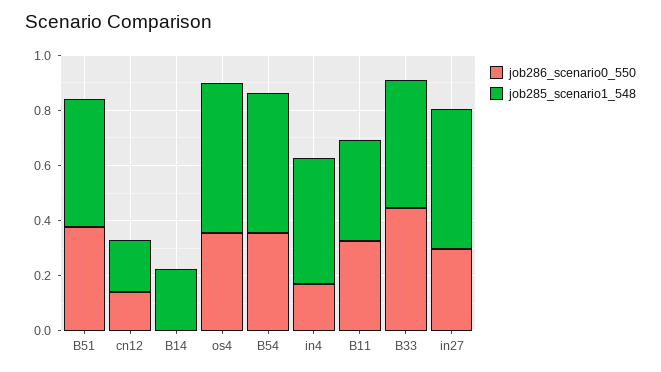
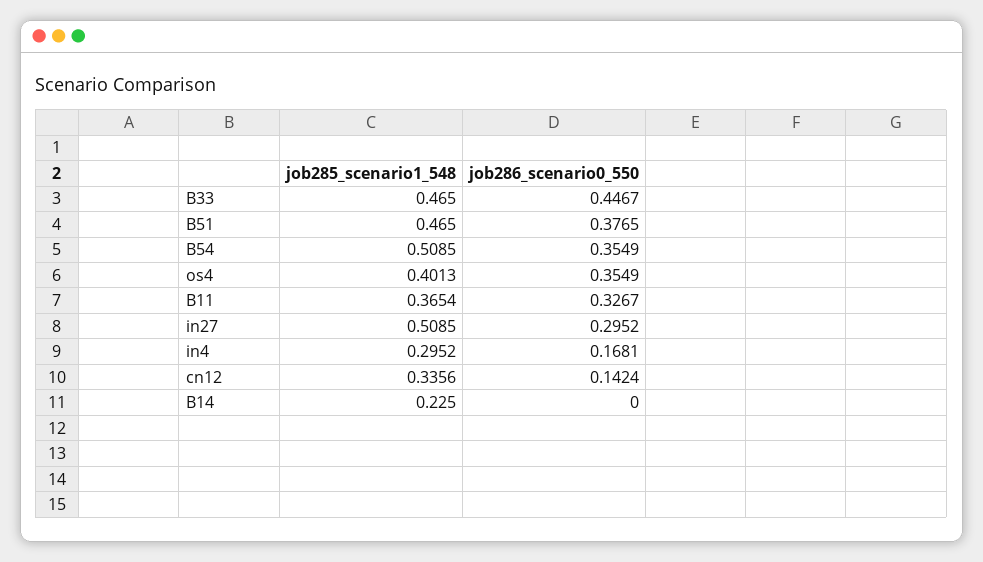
  {
    "job286_scenario0_550": {
      "B51": 0.3765,
      "cn12": 0.1424,
      "B14": 0,
      "os4": 0.3549,
      "B54": 0.3549,
      "in4": 0.1681,
      "B11": 0.3267,
      "B33": 0.4467,
      "in27": 0.2952
    },
    "job285_scenario1_548": {
      "B51": 0.465,
-     "cn12": 0.2,
+     "cn12": 0.3356,
      "B14": 0.225,
-     "os4": 0.55,
+     "os4": 0.4013,
      "B54": 0.5085,
-     "in4": 0.45,
+     "in4": 0.2952,
      "B11": 0.3654,
      "B33": 0.465,
      "in27": 0.5085
    }
  }

